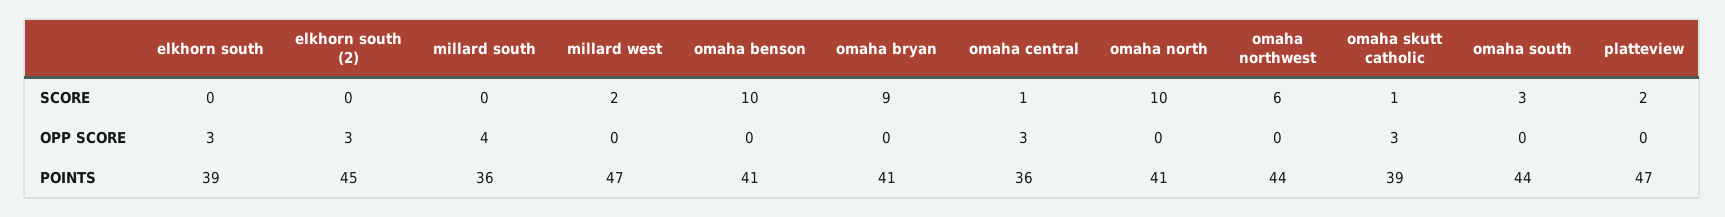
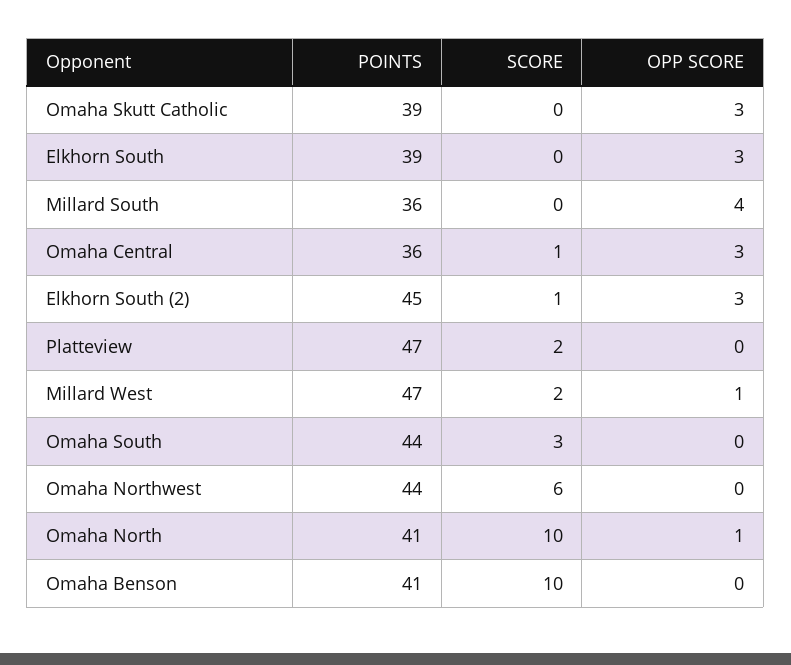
  {
    "elkhorn south": {
      "SCORE": 0,
      "OPP SCORE": 3,
      "POINTS": 39
    },
    "elkhorn south (2)": {
-     "SCORE": 0,
+     "SCORE": 1,
      "OPP SCORE": 3,
      "POINTS": 45
    },
    "millard south": {
      "SCORE": 0,
      "OPP SCORE": 4,
      "POINTS": 36
    },
    "millard west": {
      "SCORE": 2,
-     "OPP SCORE": 0,
+     "OPP SCORE": 1,
      "POINTS": 47
    },
    "omaha benson": {
      "SCORE": 10,
      "OPP SCORE": 0,
      "POINTS": 41
    },
-   "omaha bryan": {
-     "SCORE": 9,
-     "OPP SCORE": 0,
-     "POINTS": 41
-   },
    "omaha central": {
      "SCORE": 1,
      "OPP SCORE": 3,
      "POINTS": 36
    },
    "omaha north": {
      "SCORE": 10,
-     "OPP SCORE": 0,
+     "OPP SCORE": 1,
      "POINTS": 41
    },
    "omaha northwest": {
      "SCORE": 6,
      "OPP SCORE": 0,
      "POINTS": 44
    },
    "omaha skutt catholic": {
-     "SCORE": 1,
+     "SCORE": 0,
      "OPP SCORE": 3,
      "POINTS": 39
    },
    "omaha south": {
      "SCORE": 3,
      "OPP SCORE": 0,
      "POINTS": 44
    },
    "platteview": {
      "SCORE": 2,
      "OPP SCORE": 0,
      "POINTS": 47
    }
  }

